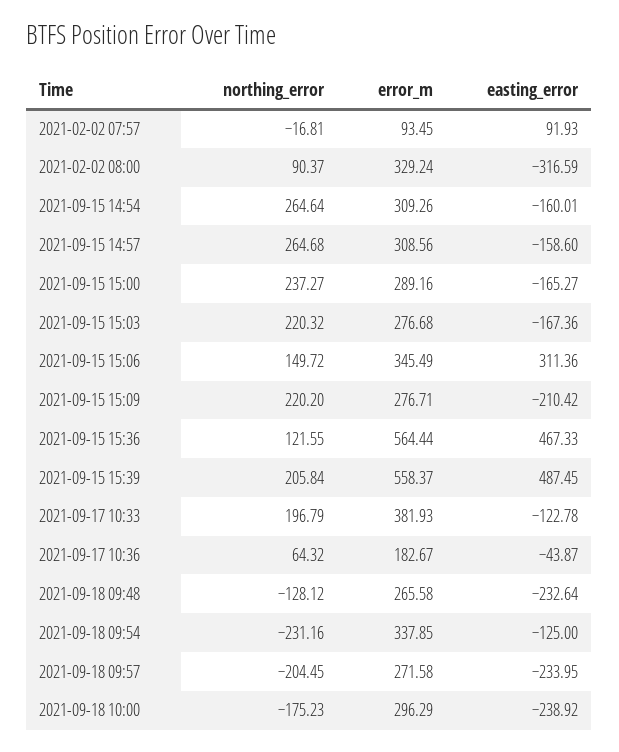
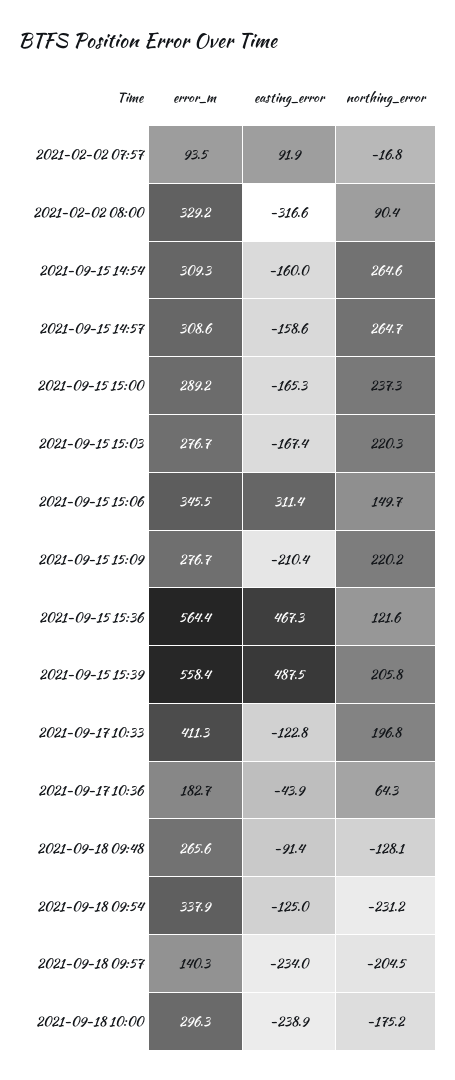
  {
    "northing_error": {
      "2021-02-02 07:57": -16.81,
      "2021-02-02 08:00": 90.37,
      "2021-09-15 14:54": 264.64,
      "2021-09-15 14:57": 264.68,
      "2021-09-15 15:00": 237.27,
      "2021-09-15 15:03": 220.32,
      "2021-09-15 15:06": 149.72,
      "2021-09-15 15:09": 220.2,
      "2021-09-15 15:36": 121.55,
      "2021-09-15 15:39": 205.84,
      "2021-09-17 10:33": 196.79,
      "2021-09-17 10:36": 64.32,
      "2021-09-18 09:48": -128.12,
      "2021-09-18 09:54": -231.16,
      "2021-09-18 09:57": -204.45,
      "2021-09-18 10:00": -175.23
    },
    "error_m": {
      "2021-02-02 07:57": 93.45,
      "2021-02-02 08:00": 329.24,
      "2021-09-15 14:54": 309.26,
      "2021-09-15 14:57": 308.56,
      "2021-09-15 15:00": 289.16,
      "2021-09-15 15:03": 276.68,
      "2021-09-15 15:06": 345.49,
      "2021-09-15 15:09": 276.71,
      "2021-09-15 15:36": 564.44,
      "2021-09-15 15:39": 558.37,
-     "2021-09-17 10:33": 381.93,
+     "2021-09-17 10:33": 411.3,
      "2021-09-17 10:36": 182.67,
      "2021-09-18 09:48": 265.58,
      "2021-09-18 09:54": 337.85,
-     "2021-09-18 09:57": 271.58,
+     "2021-09-18 09:57": 140.3,
      "2021-09-18 10:00": 296.29
    },
    "easting_error": {
      "2021-02-02 07:57": 91.93,
      "2021-02-02 08:00": -316.59,
      "2021-09-15 14:54": -160.01,
      "2021-09-15 14:57": -158.6,
      "2021-09-15 15:00": -165.27,
      "2021-09-15 15:03": -167.36,
      "2021-09-15 15:06": 311.36,
      "2021-09-15 15:09": -210.42,
      "2021-09-15 15:36": 467.33,
      "2021-09-15 15:39": 487.45,
      "2021-09-17 10:33": -122.78,
      "2021-09-17 10:36": -43.87,
-     "2021-09-18 09:48": -232.64,
+     "2021-09-18 09:48": -91.4,
      "2021-09-18 09:54": -125,
      "2021-09-18 09:57": -233.95,
      "2021-09-18 10:00": -238.92
    }
  }

